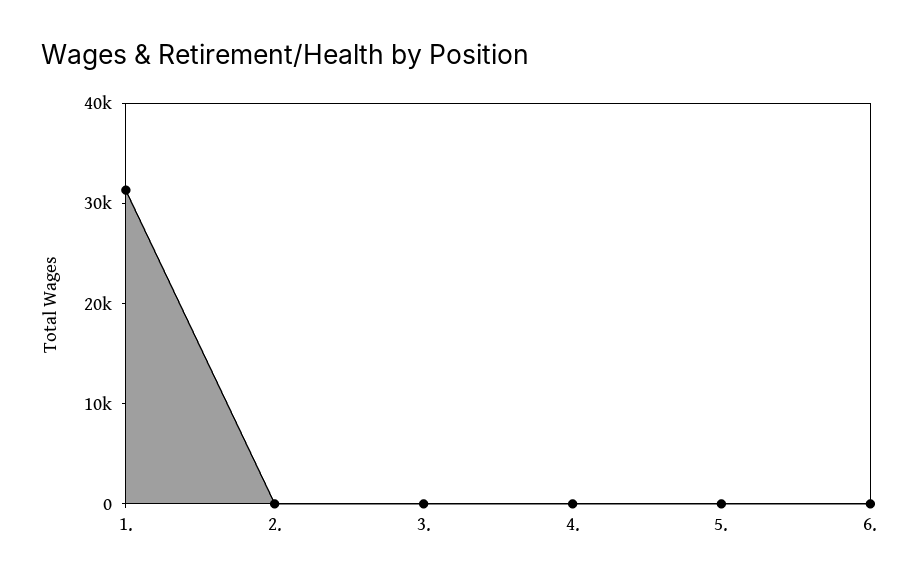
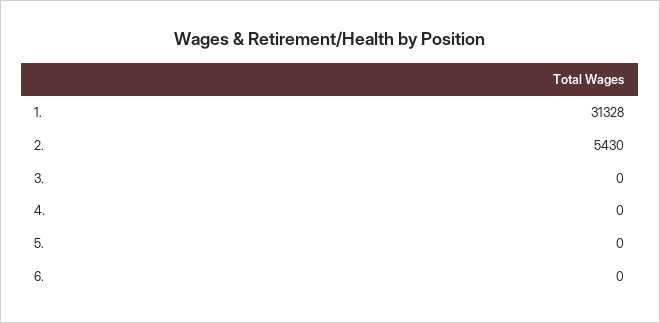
  {
    "1.": 31328,
-   "2.": 0,
+   "2.": 5430,
    "3.": 0,
    "4.": 0,
    "5.": 0,
    "6.": 0
  }

